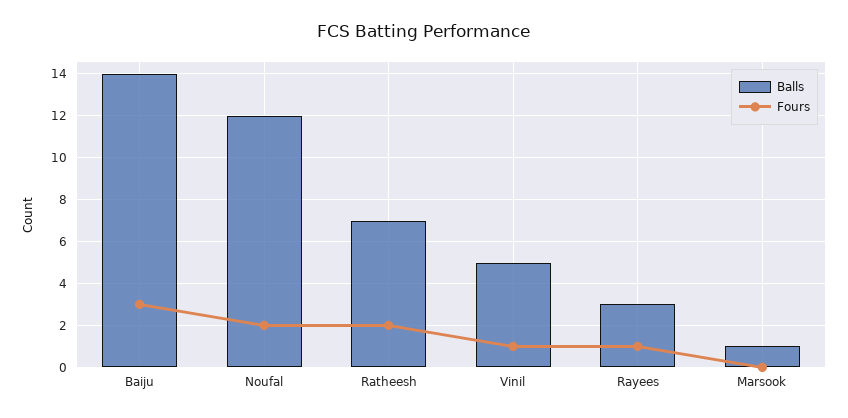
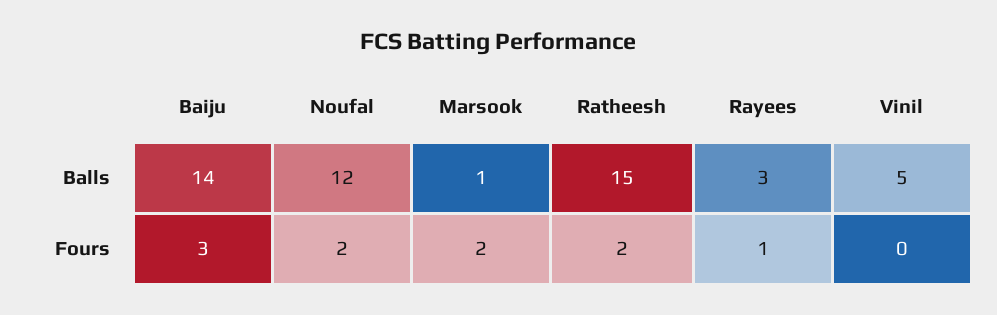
  {
    "Balls": {
      "Baiju": 14,
      "Noufal": 12,
-     "Ratheesh": 7,
+     "Ratheesh": 15,
      "Vinil": 5,
      "Rayees": 3,
      "Marsook": 1
    },
    "Fours": {
      "Baiju": 3,
      "Noufal": 2,
      "Ratheesh": 2,
-     "Vinil": 1,
+     "Vinil": 0,
      "Rayees": 1,
-     "Marsook": 0
+     "Marsook": 2
    }
  }

